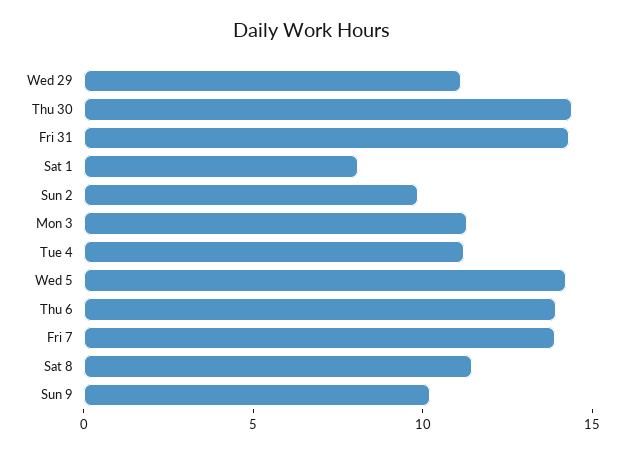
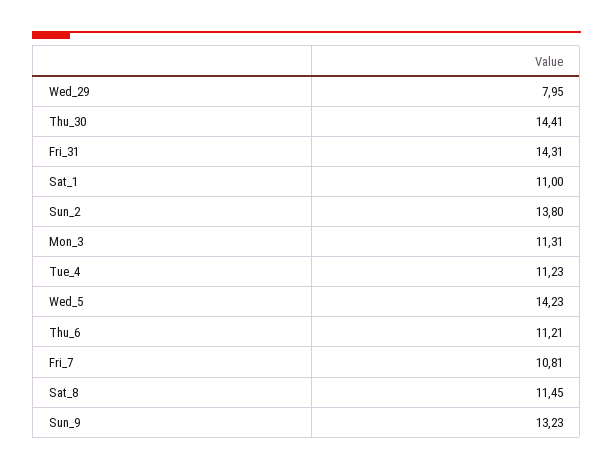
  {
-   "Wed 29": 11,
+   "Wed 29": 7.95,
    "Thu 30": 14.41,
    "Fri 31": 14.31,
-   "Sat 1": 8,
+   "Sat 1": 11,
-   "Sun 2": 10,
+   "Sun 2": 13.8,
    "Mon 3": 11.31,
    "Tue 4": 11.23,
    "Wed 5": 14.23,
-   "Thu 6": 14,
+   "Thu 6": 11.21,
-   "Fri 7": 14,
+   "Fri 7": 10.81,
    "Sat 8": 11.45,
-   "Sun 9": 10
+   "Sun 9": 13.23
  }

